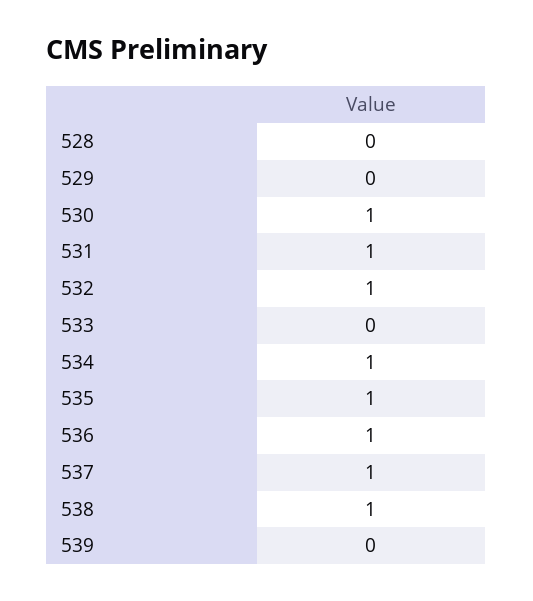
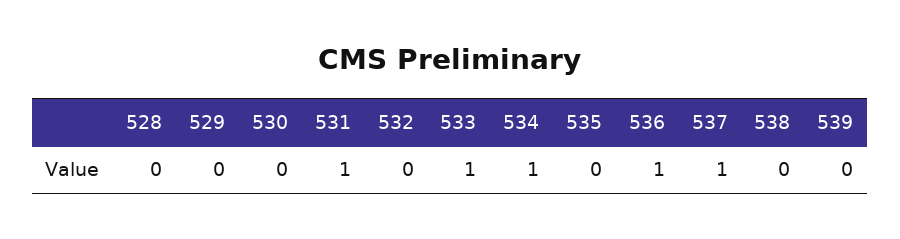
  {
    "528": 0,
    "529": 0,
-   "530": 1,
+   "530": 0,
    "531": 1,
-   "532": 1,
+   "532": 0,
-   "533": 0,
+   "533": 1,
    "534": 1,
-   "535": 1,
+   "535": 0,
    "536": 1,
    "537": 1,
-   "538": 1,
+   "538": 0,
    "539": 0
  }

